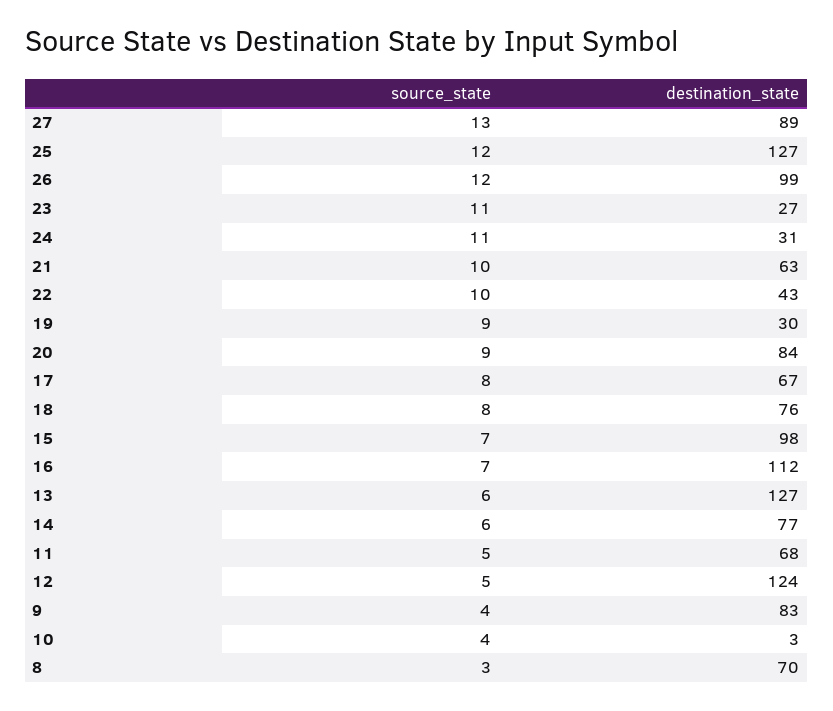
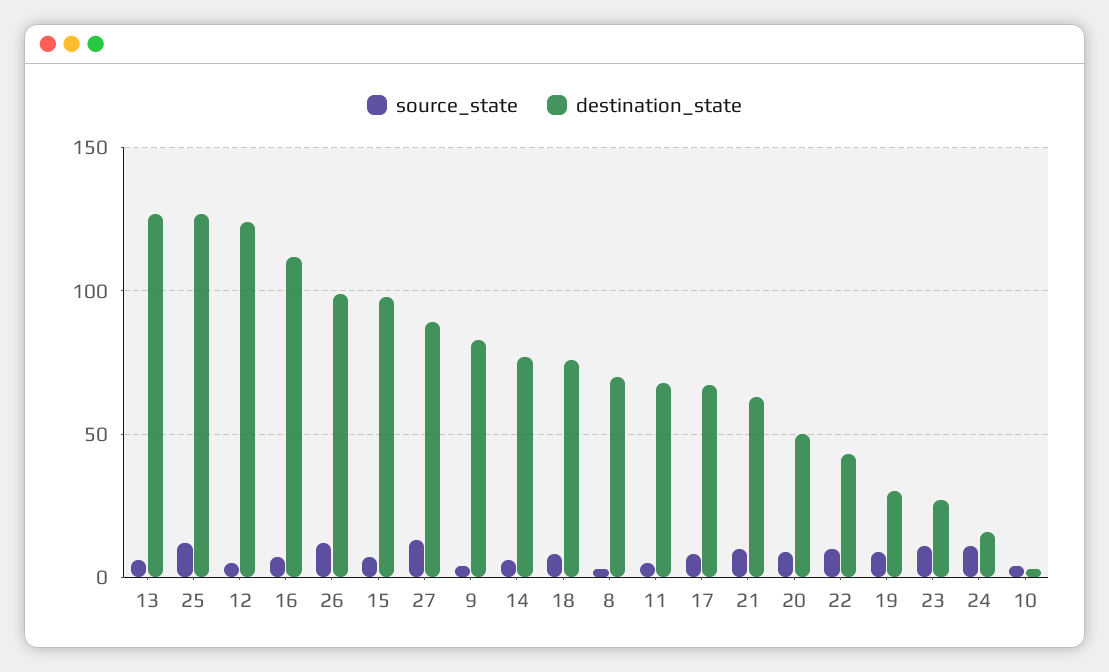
  {
    "source_state": {
      "27": 13,
      "25": 12,
      "26": 12,
      "23": 11,
      "24": 11,
      "21": 10,
      "22": 10,
      "19": 9,
      "20": 9,
      "17": 8,
      "18": 8,
      "15": 7,
      "16": 7,
      "13": 6,
      "14": 6,
      "11": 5,
      "12": 5,
      "9": 4,
      "10": 4,
      "8": 3
    },
    "destination_state": {
      "27": 89,
      "25": 127,
      "26": 99,
      "23": 27,
-     "24": 31,
+     "24": 15,
      "21": 63,
      "22": 43,
      "19": 30,
-     "20": 84,
+     "20": 50,
      "17": 67,
      "18": 76,
      "15": 98,
      "16": 112,
      "13": 127,
      "14": 77,
      "11": 68,
      "12": 124,
      "9": 83,
      "10": 3,
      "8": 70
    }
  }

